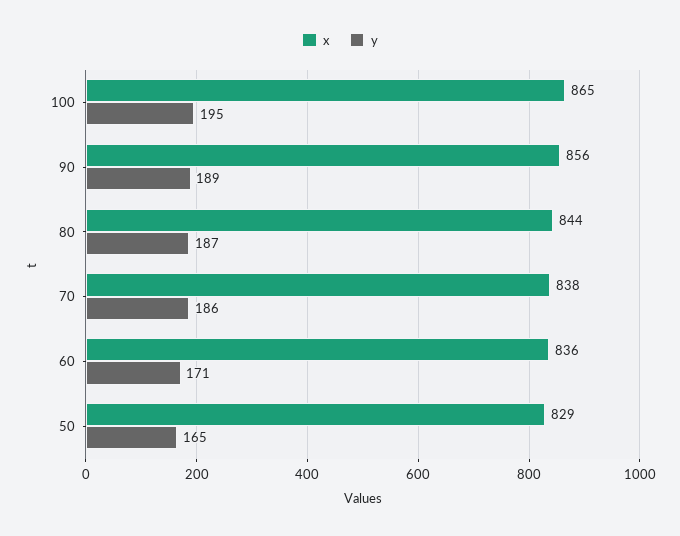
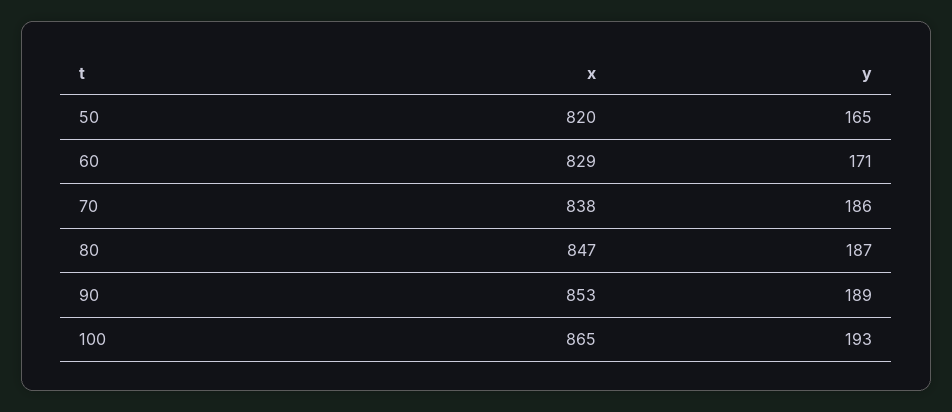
  {
    "x": {
      "100": 865,
-     "90": 856,
+     "90": 853,
-     "80": 844,
+     "80": 847,
      "70": 838,
-     "60": 836,
+     "60": 829,
-     "50": 829
+     "50": 820
    },
    "y": {
-     "100": 195,
+     "100": 193,
      "90": 189,
      "80": 187,
      "70": 186,
      "60": 171,
      "50": 165
    }
  }

